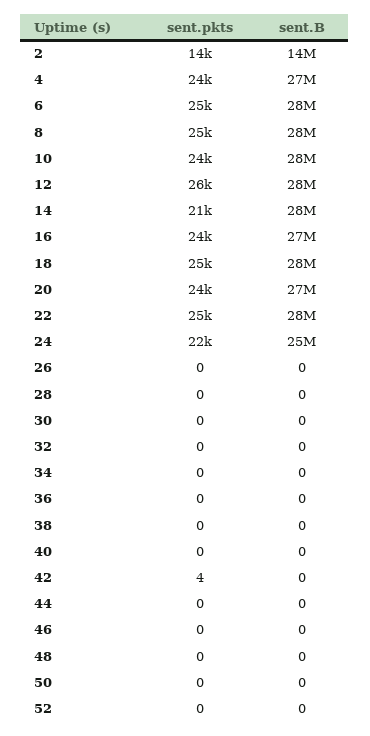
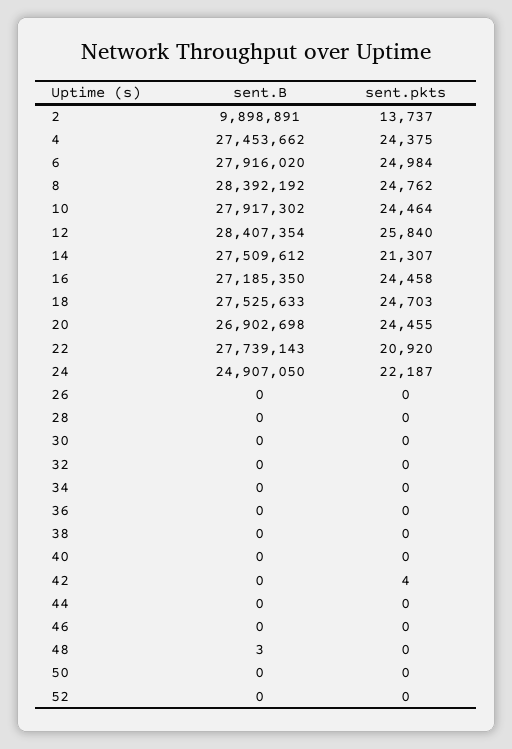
  {
    "sent.pkts": {
      "2": 13737,
      "4": 24375,
      "6": 24984,
      "8": 24762,
      "10": 24464,
      "12": 25840,
      "14": 21307,
      "16": 24458,
      "18": 24703,
      "20": 24455,
-     "22": 25000,
+     "22": 20920,
      "24": 22187,
      "26": 0,
      "28": 0,
      "30": 0,
      "32": 0,
      "34": 0,
      "36": 0,
      "38": 0,
      "40": 0,
      "42": 4,
      "44": 0,
      "46": 0,
      "48": 0,
      "50": 0,
      "52": 0
    },
    "sent.B": {
-     "2": 14000000,
+     "2": 9898891,
      "4": 27453662,
      "6": 27916020,
      "8": 28392192,
      "10": 27917302,
      "12": 28407354,
      "14": 27509612,
      "16": 27185350,
      "18": 27525633,
      "20": 26902698,
      "22": 27739143,
      "24": 24907050,
      "26": 0,
      "28": 0,
      "30": 0,
      "32": 0,
      "34": 0,
      "36": 0,
      "38": 0,
      "40": 0,
      "42": 0,
      "44": 0,
      "46": 0,
-     "48": 0,
+     "48": 3,
      "50": 0,
      "52": 0
    }
  }

